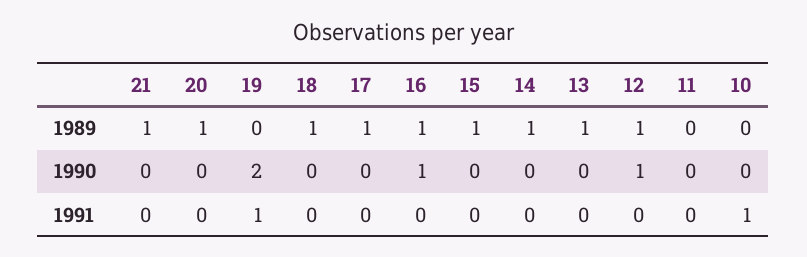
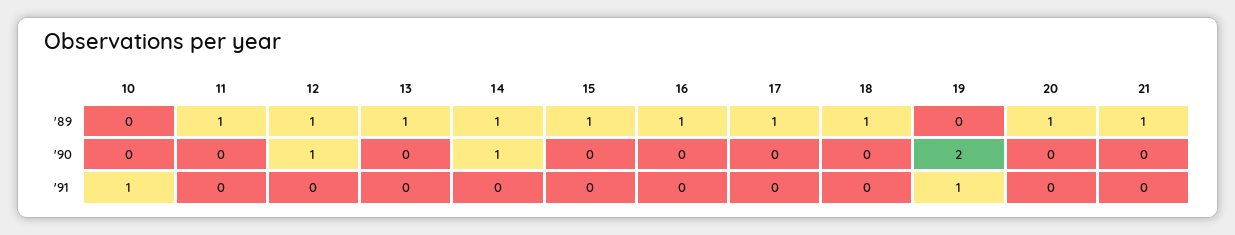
  {
    "21": {
      "1989": 1,
      "1990": 0,
      "1991": 0
    },
    "20": {
      "1989": 1,
      "1990": 0,
      "1991": 0
    },
    "19": {
      "1989": 0,
      "1990": 2,
      "1991": 1
    },
    "18": {
      "1989": 1,
      "1990": 0,
      "1991": 0
    },
    "17": {
      "1989": 1,
      "1990": 0,
      "1991": 0
    },
    "16": {
      "1989": 1,
-     "1990": 1,
+     "1990": 0,
      "1991": 0
    },
    "15": {
      "1989": 1,
      "1990": 0,
      "1991": 0
    },
    "14": {
      "1989": 1,
-     "1990": 0,
+     "1990": 1,
      "1991": 0
    },
    "13": {
      "1989": 1,
      "1990": 0,
      "1991": 0
    },
    "12": {
      "1989": 1,
      "1990": 1,
      "1991": 0
    },
    "11": {
-     "1989": 0,
+     "1989": 1,
      "1990": 0,
      "1991": 0
    },
    "10": {
      "1989": 0,
      "1990": 0,
      "1991": 1
    }
  }

